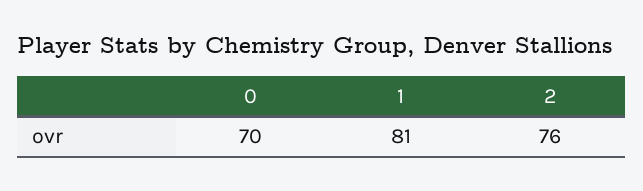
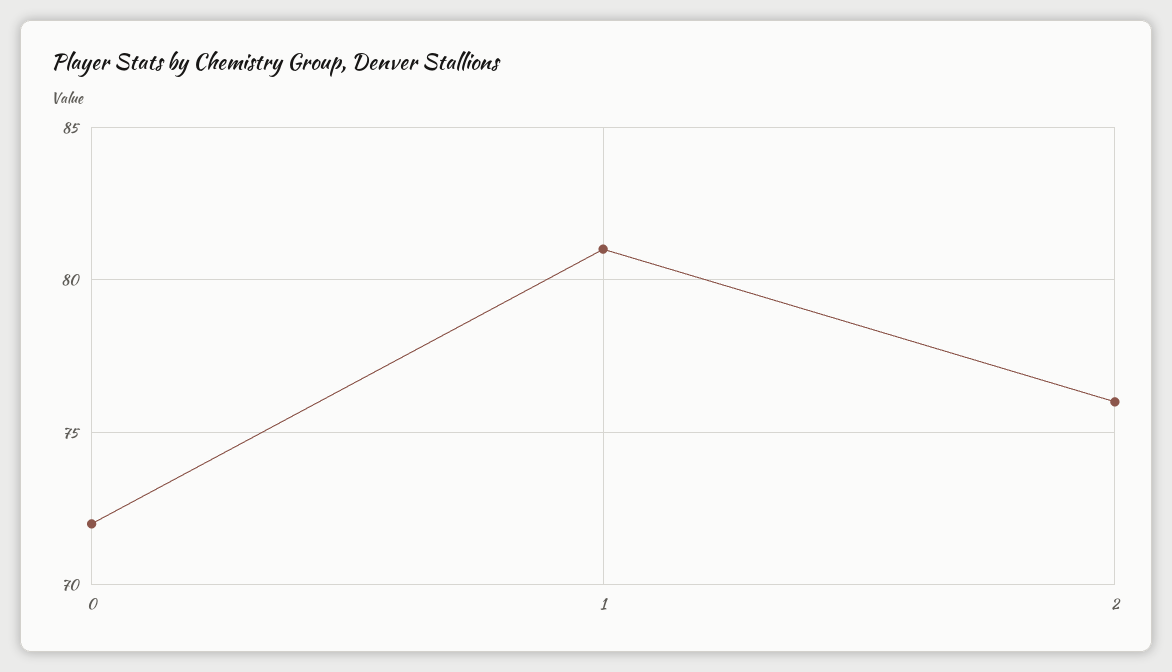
  {
-   "0": 70,
+   "0": 72,
    "1": 81,
    "2": 76
  }

